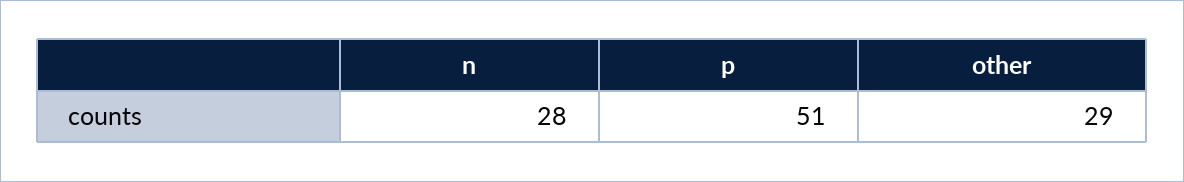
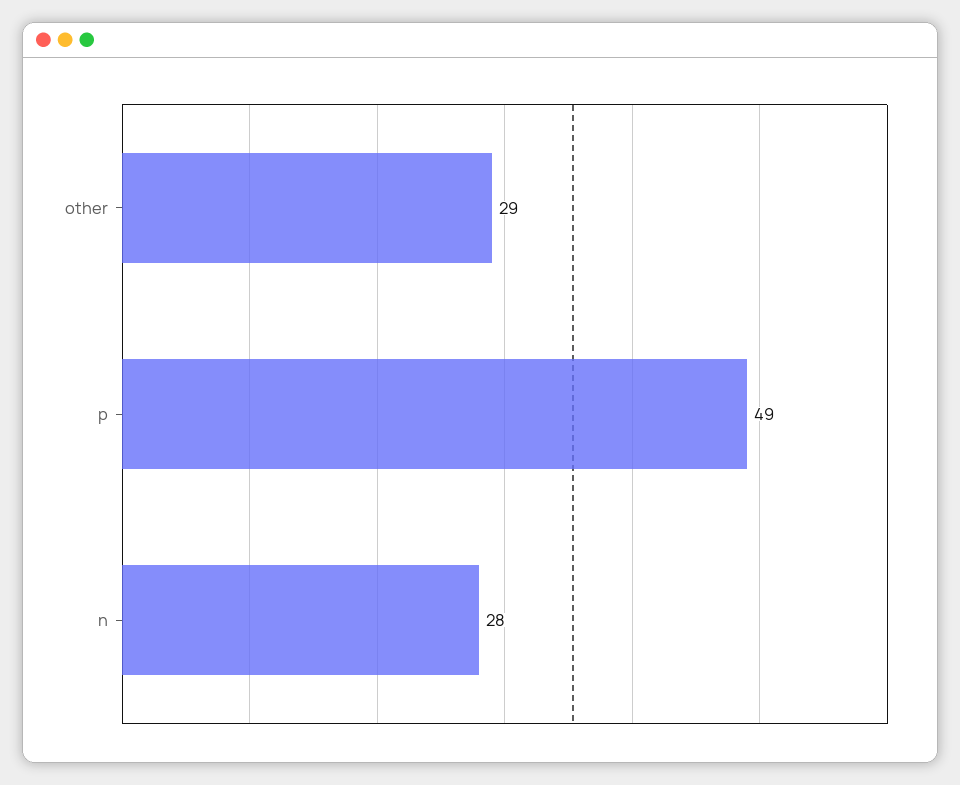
  {
    "n": 28,
-   "p": 51,
+   "p": 49,
    "other": 29
  }

